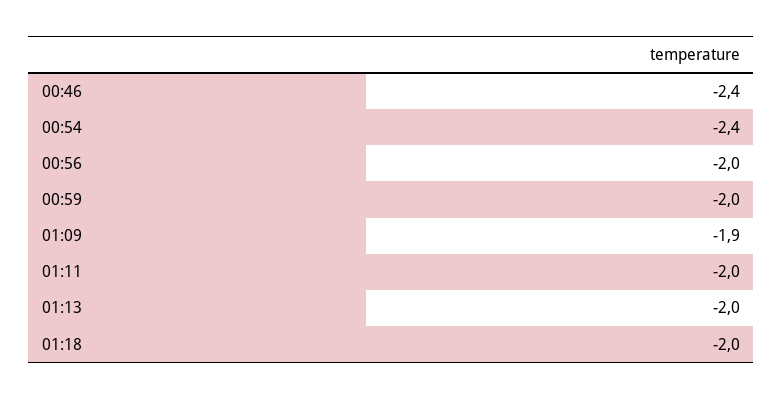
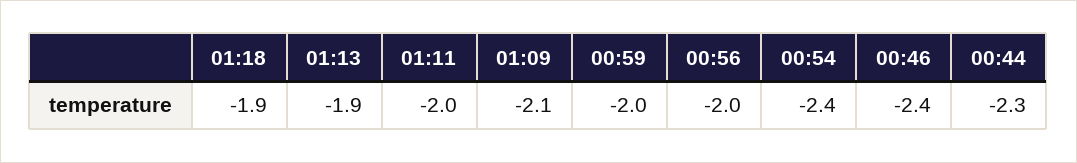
  {
    "00:46": -2.4,
    "00:54": -2.4,
    "00:56": -2,
    "00:59": -2,
-   "01:09": -1.9,
+   "01:09": -2.1,
    "01:11": -2,
-   "01:13": -2,
+   "01:13": -1.9,
-   "01:18": -2
+   "01:18": -1.9,
+   "00:44": -2.3
  }

